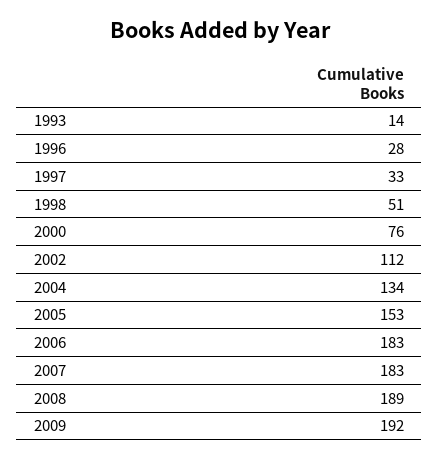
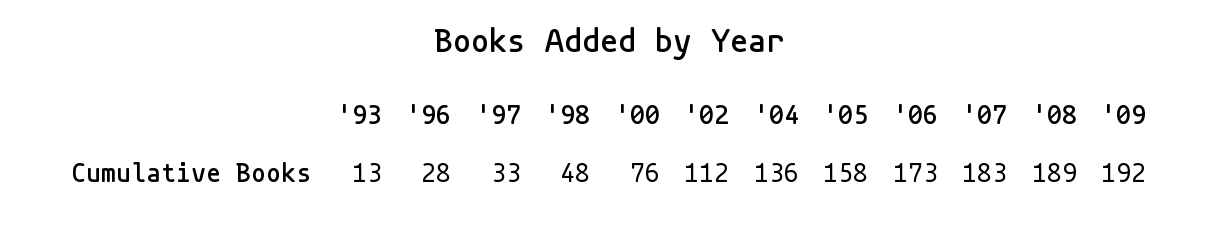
  {
-   "1993": 14,
+   "1993": 13,
    "1996": 28,
    "1997": 33,
-   "1998": 51,
+   "1998": 48,
    "2000": 76,
    "2002": 112,
-   "2004": 134,
+   "2004": 136,
-   "2005": 153,
+   "2005": 158,
-   "2006": 183,
+   "2006": 173,
    "2007": 183,
    "2008": 189,
    "2009": 192
  }

